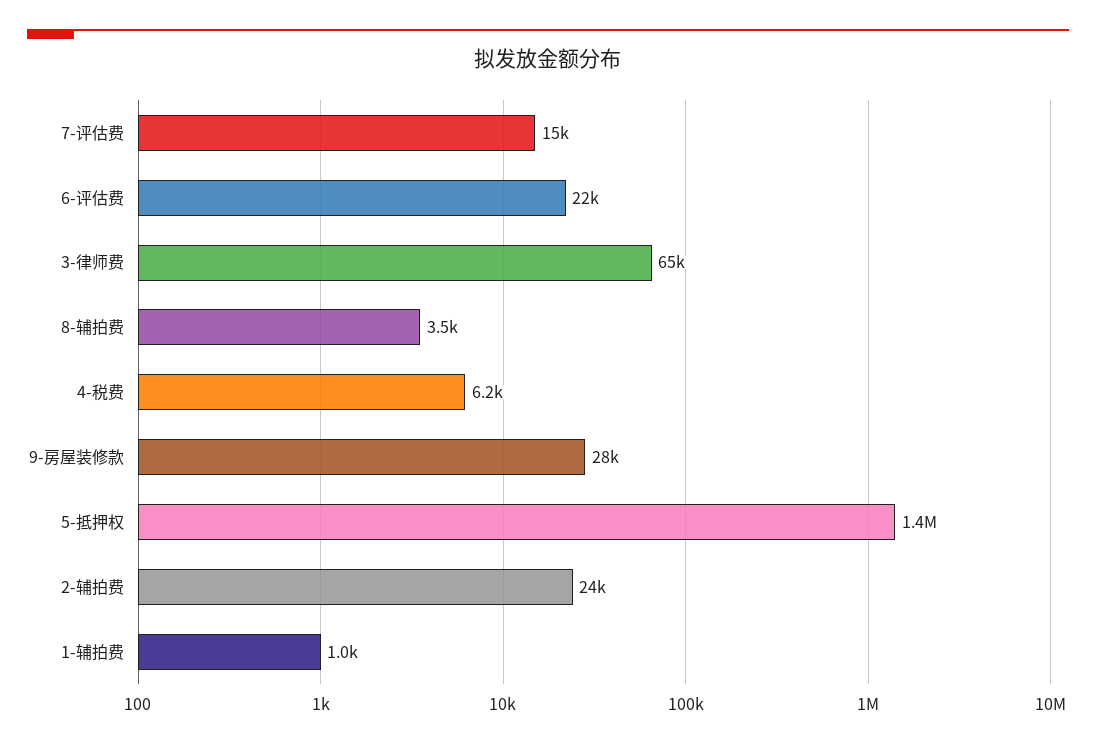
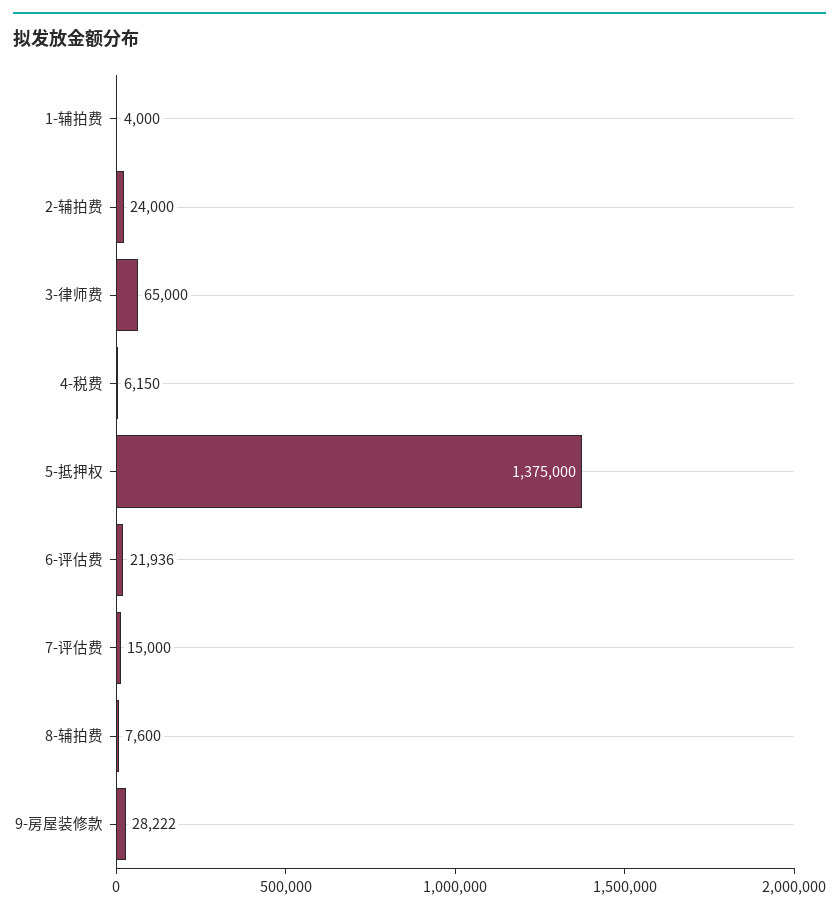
  {
    "7-评估费": 15000,
    "6-评估费": 21936,
    "3-律师费": 65000,
-   "8-辅拍费": 3500,
+   "8-辅拍费": 7600,
    "4-税费": 6150,
    "9-房屋装修款": 28222,
    "5-抵押权": 1375000,
    "2-辅拍费": 24000,
-   "1-辅拍费": 1000
+   "1-辅拍费": 4000
  }

